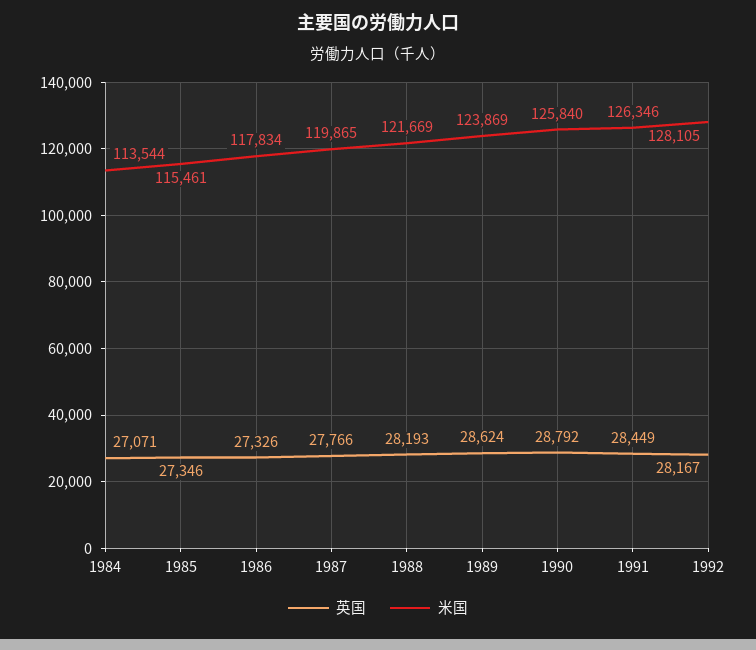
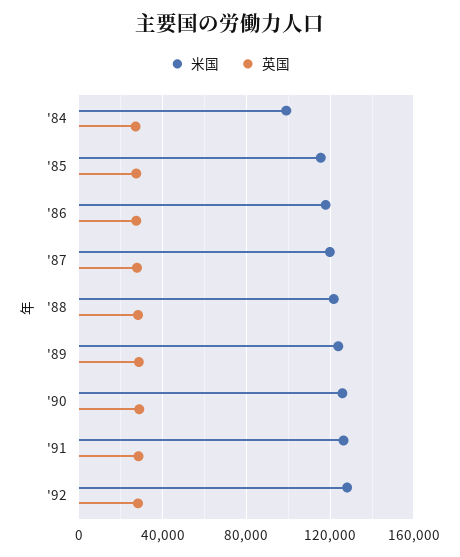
  {
    "英国": {
      "1984": 27071,
      "1985": 27346,
      "1986": 27326,
      "1987": 27766,
      "1988": 28193,
      "1989": 28624,
      "1990": 28792,
      "1991": 28449,
      "1992": 28167
    },
    "米国": {
-     "1984": 113544,
+     "1984": 100000,
      "1985": 115461,
      "1986": 117834,
      "1987": 119865,
      "1988": 121669,
      "1989": 123869,
      "1990": 125840,
      "1991": 126346,
      "1992": 128105
    }
  }

